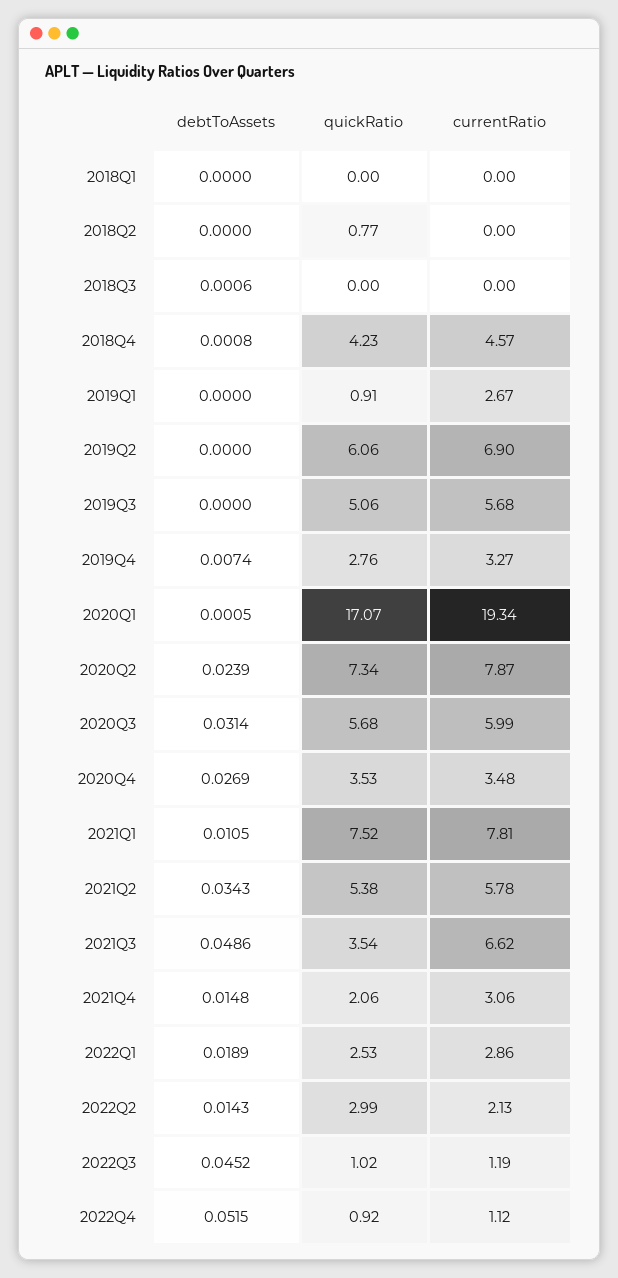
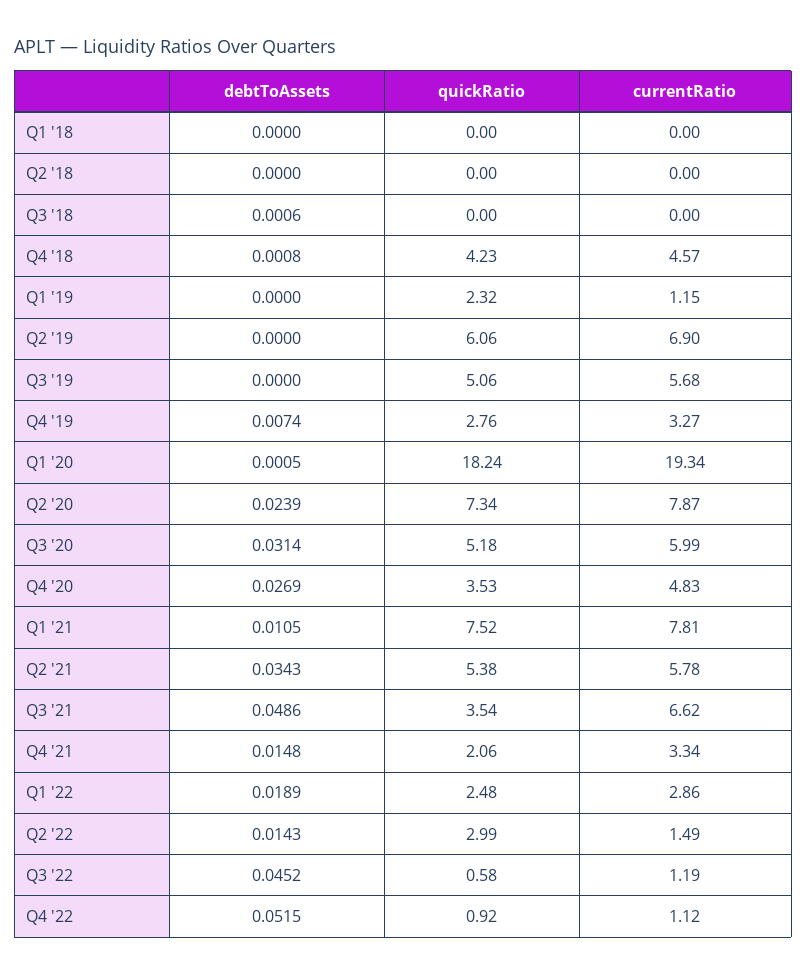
  {
    "debtToAssets": {
      "2018Q1": 0,
      "2018Q2": 0,
      "2018Q3": 0.0006,
      "2018Q4": 0.0008,
      "2019Q1": 0,
      "2019Q2": 0,
      "2019Q3": 0,
      "2019Q4": 0.0074,
      "2020Q1": 0.0005,
      "2020Q2": 0.0239,
      "2020Q3": 0.0314,
      "2020Q4": 0.0269,
      "2021Q1": 0.0105,
      "2021Q2": 0.0343,
      "2021Q3": 0.0486,
      "2021Q4": 0.0148,
      "2022Q1": 0.0189,
      "2022Q2": 0.0143,
      "2022Q3": 0.0452,
      "2022Q4": 0.0515
    },
    "quickRatio": {
      "2018Q1": 0,
-     "2018Q2": 0.77,
+     "2018Q2": 0,
      "2018Q3": 0,
      "2018Q4": 4.23,
-     "2019Q1": 0.91,
+     "2019Q1": 2.32,
      "2019Q2": 6.06,
      "2019Q3": 5.06,
      "2019Q4": 2.76,
-     "2020Q1": 17.07,
+     "2020Q1": 18.24,
      "2020Q2": 7.34,
-     "2020Q3": 5.68,
+     "2020Q3": 5.18,
      "2020Q4": 3.53,
      "2021Q1": 7.52,
      "2021Q2": 5.38,
      "2021Q3": 3.54,
      "2021Q4": 2.06,
-     "2022Q1": 2.53,
+     "2022Q1": 2.48,
      "2022Q2": 2.99,
-     "2022Q3": 1.02,
+     "2022Q3": 0.58,
      "2022Q4": 0.92
    },
    "currentRatio": {
      "2018Q1": 0,
      "2018Q2": 0,
      "2018Q3": 0,
      "2018Q4": 4.57,
-     "2019Q1": 2.67,
+     "2019Q1": 1.15,
      "2019Q2": 6.9,
      "2019Q3": 5.68,
      "2019Q4": 3.27,
      "2020Q1": 19.34,
      "2020Q2": 7.87,
      "2020Q3": 5.99,
-     "2020Q4": 3.48,
+     "2020Q4": 4.83,
      "2021Q1": 7.81,
      "2021Q2": 5.78,
      "2021Q3": 6.62,
-     "2021Q4": 3.06,
+     "2021Q4": 3.34,
      "2022Q1": 2.86,
-     "2022Q2": 2.13,
+     "2022Q2": 1.49,
      "2022Q3": 1.19,
      "2022Q4": 1.12
    }
  }

